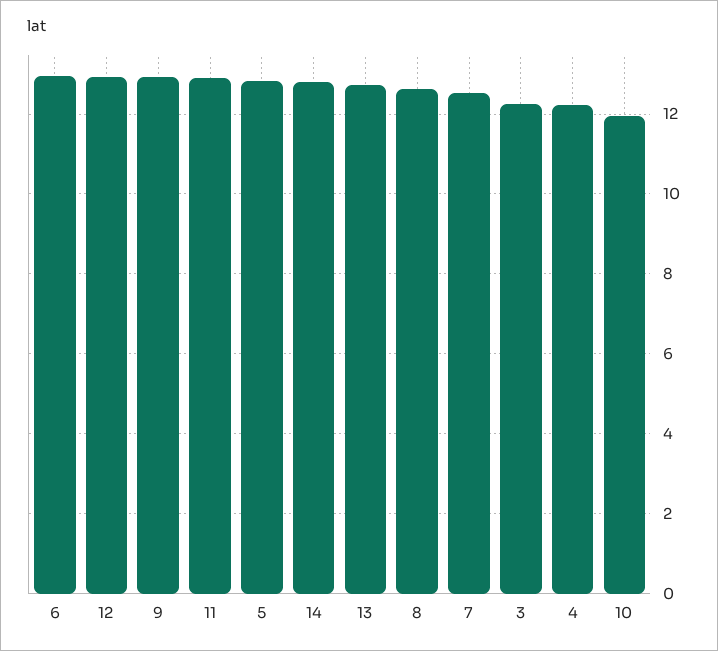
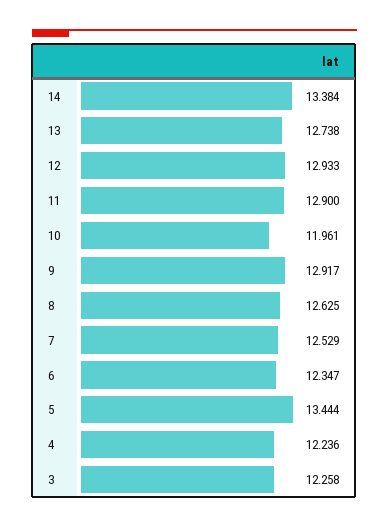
  {
-   "6": 13,
+   "6": 12.347,
    "12": 12.933,
    "9": 12.917,
    "11": 12.9,
-   "5": 12.8,
+   "5": 13.444,
-   "14": 12.8,
+   "14": 13.384,
    "13": 12.738,
    "8": 12.625,
    "7": 12.529,
    "3": 12.258,
    "4": 12.236,
    "10": 11.961
  }

